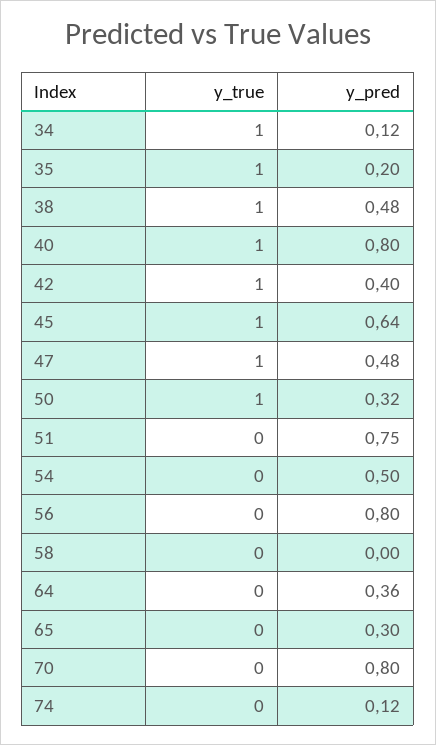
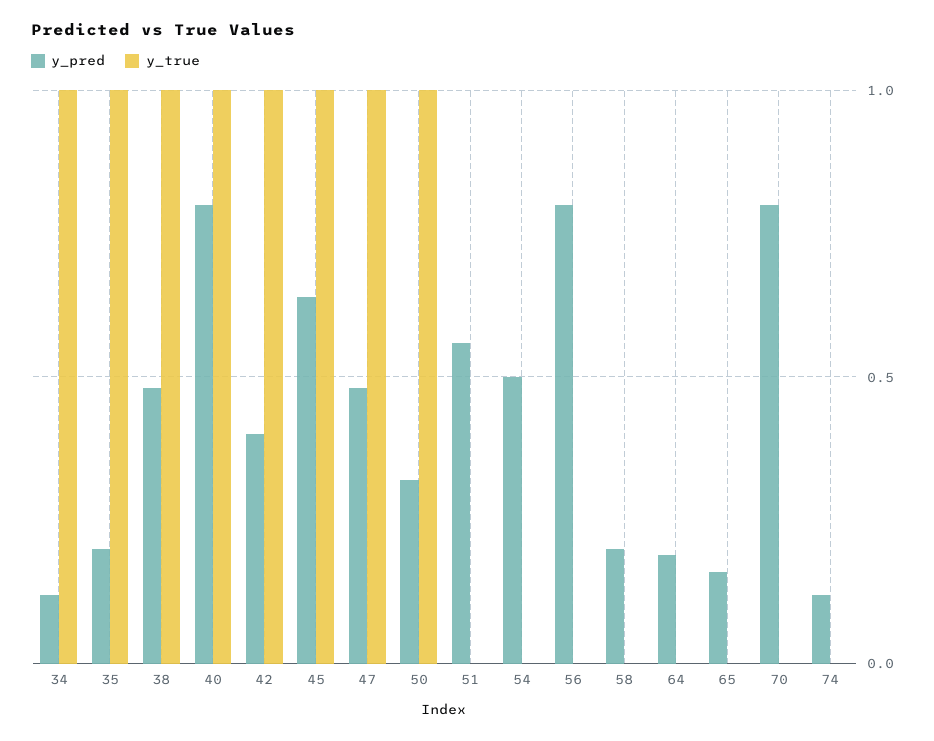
  {
    "y_true": {
      "34": 1,
      "35": 1,
      "38": 1,
      "40": 1,
      "42": 1,
      "45": 1,
      "47": 1,
      "50": 1,
      "51": 0,
      "54": 0,
      "56": 0,
      "58": 0,
      "64": 0,
      "65": 0,
      "70": 0,
      "74": 0
    },
    "y_pred": {
      "34": 0.12,
      "35": 0.2,
      "38": 0.48,
      "40": 0.8,
      "42": 0.4,
      "45": 0.64,
      "47": 0.48,
      "50": 0.32,
-     "51": 0.75,
+     "51": 0.55,
      "54": 0.5,
      "56": 0.8,
-     "58": 0,
+     "58": 0.2,
-     "64": 0.36,
+     "64": 0.2,
-     "65": 0.3,
+     "65": 0.15,
      "70": 0.8,
      "74": 0.12
    }
  }

